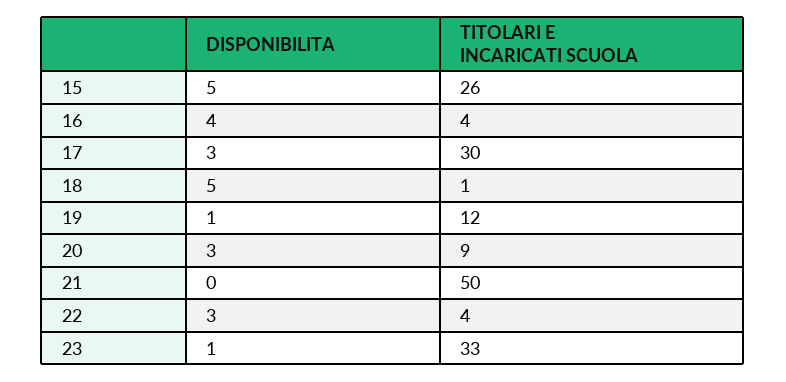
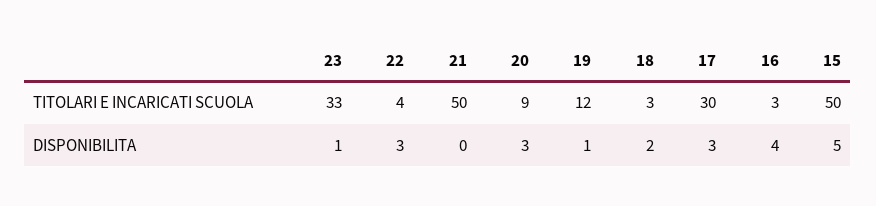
  {
    "DISPONIBILITA": {
      "15": 5,
      "16": 4,
      "17": 3,
-     "18": 5,
+     "18": 2,
      "19": 1,
      "20": 3,
      "21": 0,
      "22": 3,
      "23": 1
    },
    "TITOLARI E INCARICATI SCUOLA": {
-     "15": 26,
+     "15": 50,
-     "16": 4,
+     "16": 3,
      "17": 30,
-     "18": 1,
+     "18": 3,
      "19": 12,
      "20": 9,
      "21": 50,
      "22": 4,
      "23": 33
    }
  }

